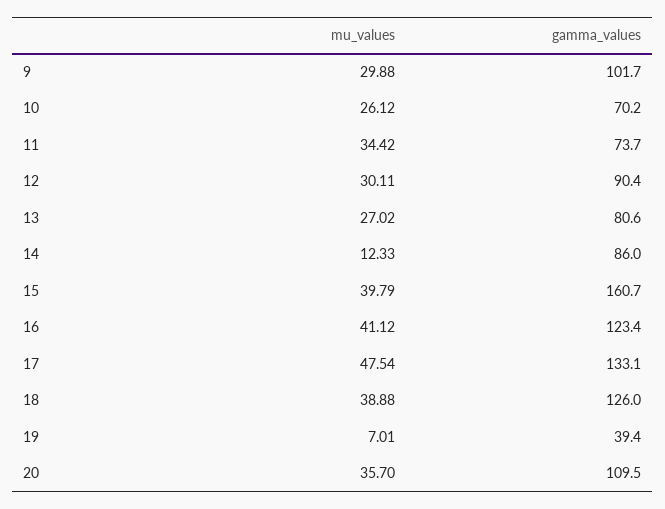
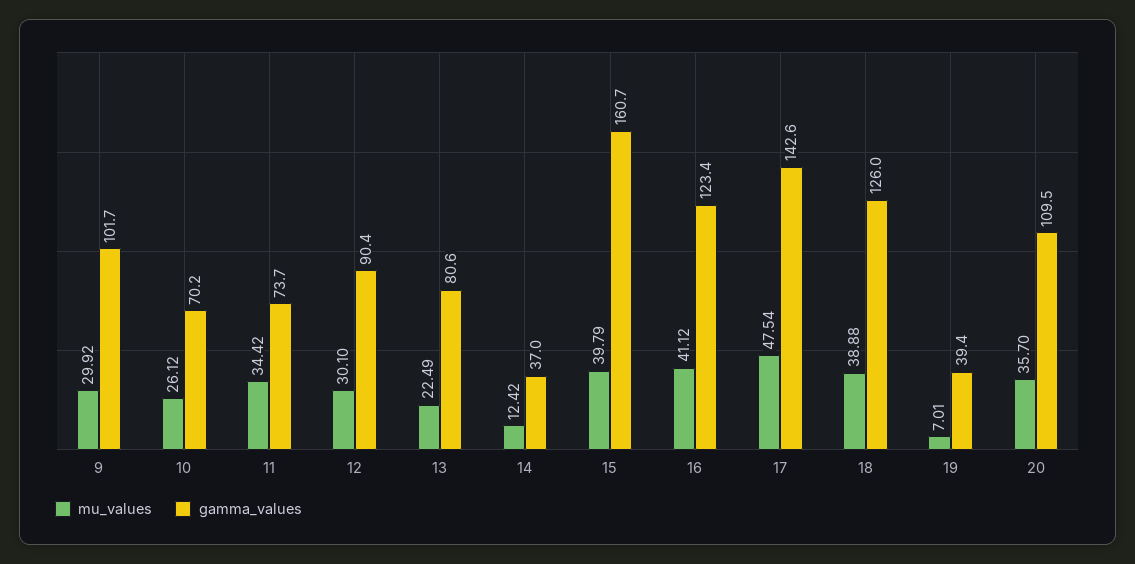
  {
    "mu_values": {
-     "9": 29.88,
+     "9": 29.92,
      "10": 26.12,
      "11": 34.42,
-     "12": 30.11,
+     "12": 30.1,
-     "13": 27.02,
+     "13": 22.49,
-     "14": 12.33,
+     "14": 12.42,
      "15": 39.79,
      "16": 41.12,
      "17": 47.54,
      "18": 38.88,
      "19": 7.01,
      "20": 35.7
    },
    "gamma_values": {
      "9": 101.7,
      "10": 70.2,
      "11": 73.7,
      "12": 90.4,
      "13": 80.6,
-     "14": 86,
+     "14": 37,
      "15": 160.7,
      "16": 123.4,
-     "17": 133.1,
+     "17": 142.6,
      "18": 126,
      "19": 39.4,
      "20": 109.5
    }
  }

